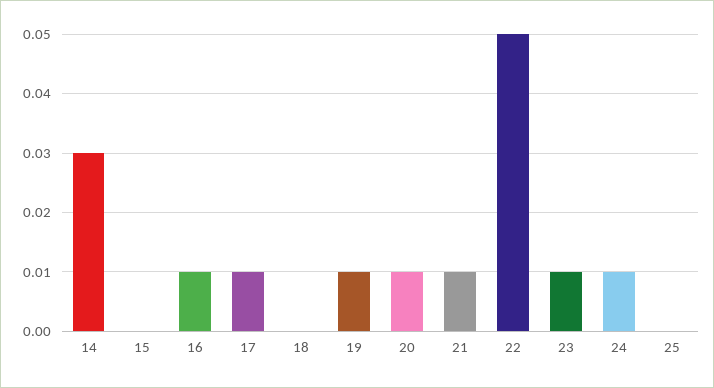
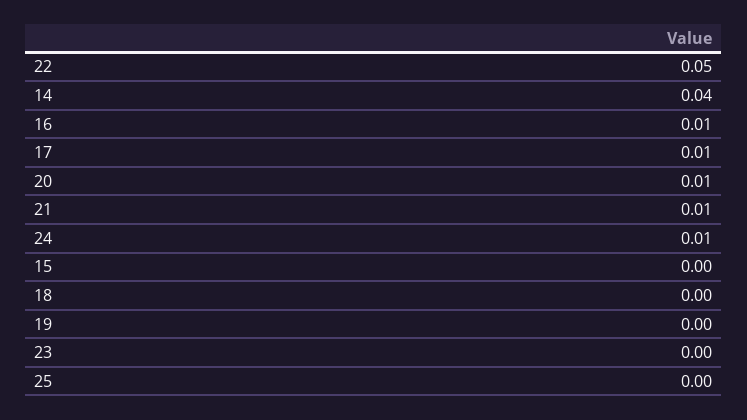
  {
-   "14": 0.03,
+   "14": 0.04,
    "15": 0,
    "16": 0.01,
    "17": 0.01,
    "18": 0,
-   "19": 0.01,
+   "19": 0,
    "20": 0.01,
    "21": 0.01,
    "22": 0.05,
-   "23": 0.01,
+   "23": 0,
    "24": 0.01,
    "25": 0
  }

